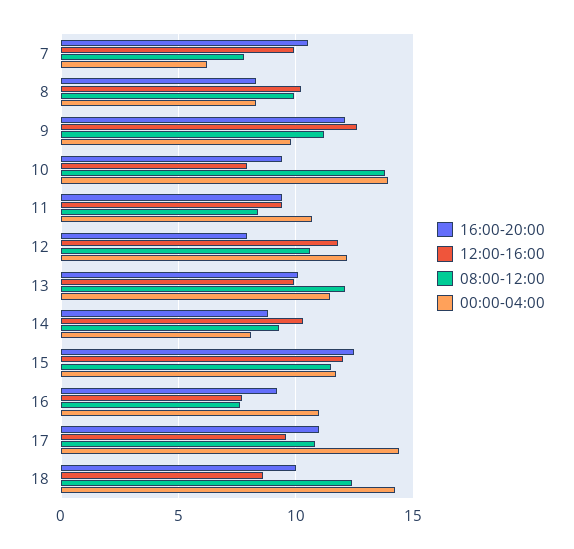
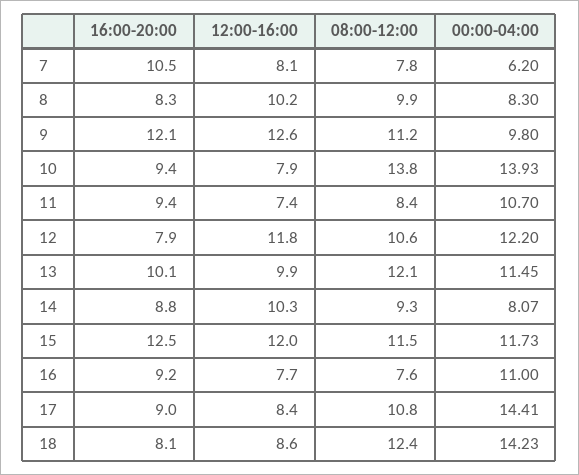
  {
    "16:00-20:00": {
      "7": 10.5,
      "8": 8.3,
      "9": 12.1,
      "10": 9.4,
      "11": 9.4,
      "12": 7.9,
      "13": 10.1,
      "14": 8.8,
      "15": 12.5,
      "16": 9.2,
-     "17": 11,
+     "17": 9,
-     "18": 10
+     "18": 8.1
    },
    "12:00-16:00": {
-     "7": 10,
+     "7": 8.1,
      "8": 10.2,
      "9": 12.6,
      "10": 7.9,
-     "11": 9.5,
+     "11": 7.4,
      "12": 11.8,
      "13": 9.9,
      "14": 10.3,
      "15": 12,
      "16": 7.7,
-     "17": 9.5,
+     "17": 8.4,
      "18": 8.6
    },
    "08:00-12:00": {
      "7": 7.8,
      "8": 9.9,
      "9": 11.2,
      "10": 13.8,
      "11": 8.4,
      "12": 10.6,
      "13": 12.1,
      "14": 9.3,
      "15": 11.5,
      "16": 7.6,
      "17": 10.8,
      "18": 12.4
    },
    "00:00-04:00": {
      "7": 6.2,
      "8": 8.3,
      "9": 9.8,
      "10": 13.93,
      "11": 10.7,
      "12": 12.2,
      "13": 11.45,
      "14": 8.07,
      "15": 11.73,
      "16": 11,
      "17": 14.41,
      "18": 14.23
    }
  }

